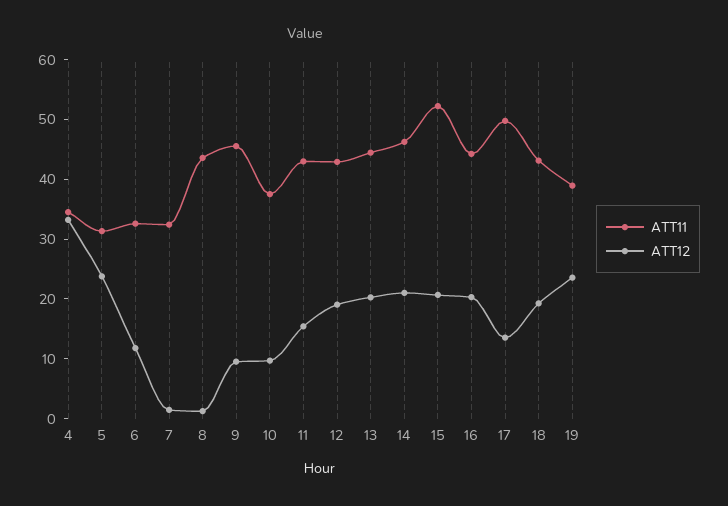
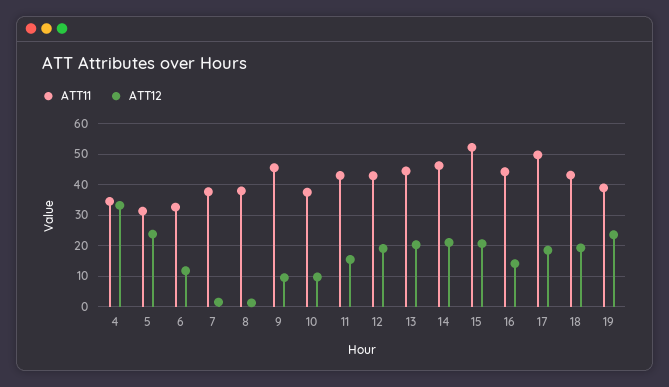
  {
    "ATT11": {
      "4": 34,
      "5": 32,
      "6": 32,
-     "7": 32,
+     "7": 38,
-     "8": 44,
+     "8": 38,
      "9": 46,
      "10": 38,
      "11": 44,
      "12": 42,
      "13": 44,
      "14": 46,
      "15": 52,
      "16": 44,
      "17": 50,
      "18": 44,
      "19": 38
    },
    "ATT12": {
      "4": 34,
      "5": 24,
      "6": 12,
      "7": 2,
      "8": 2,
      "9": 10,
      "10": 10,
      "11": 16,
      "12": 20,
      "13": 20,
      "14": 22,
      "15": 20,
-     "16": 20,
+     "16": 14,
-     "17": 14,
+     "17": 18,
      "18": 20,
      "19": 24
    }
  }

